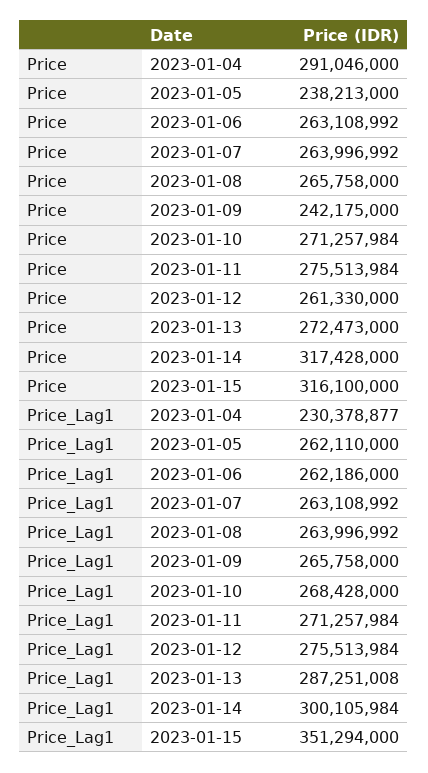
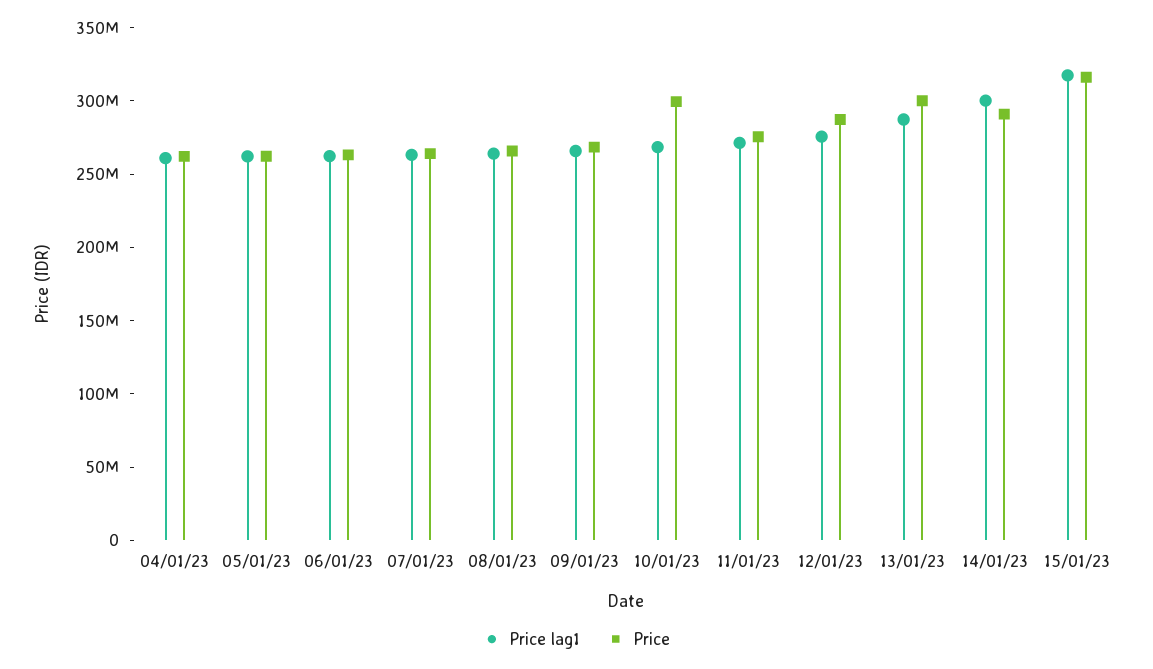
  {
    "Price": {
-     "2023-01-04": 291046000,
+     "2023-01-04": 260000000,
-     "2023-01-05": 238213000,
+     "2023-01-05": 260000000,
      "2023-01-06": 263108992,
      "2023-01-07": 263996992,
      "2023-01-08": 265758000,
-     "2023-01-09": 242175000,
+     "2023-01-09": 270000000,
-     "2023-01-10": 271257984,
+     "2023-01-10": 300000000,
      "2023-01-11": 275513984,
-     "2023-01-12": 261330000,
+     "2023-01-12": 290000000,
-     "2023-01-13": 272473000,
+     "2023-01-13": 300000000,
-     "2023-01-14": 317428000,
+     "2023-01-14": 290000000,
      "2023-01-15": 316100000
    },
    "Price_Lag1": {
-     "2023-01-04": 230378877,
+     "2023-01-04": 260000000,
      "2023-01-05": 262110000,
      "2023-01-06": 262186000,
      "2023-01-07": 263108992,
      "2023-01-08": 263996992,
      "2023-01-09": 265758000,
      "2023-01-10": 268428000,
      "2023-01-11": 271257984,
      "2023-01-12": 275513984,
      "2023-01-13": 287251008,
      "2023-01-14": 300105984,
-     "2023-01-15": 351294000
+     "2023-01-15": 320000000
    }
  }

